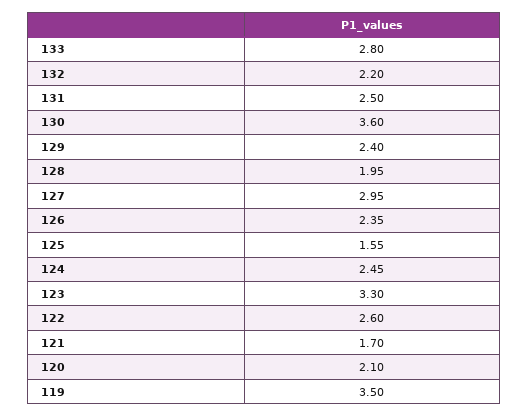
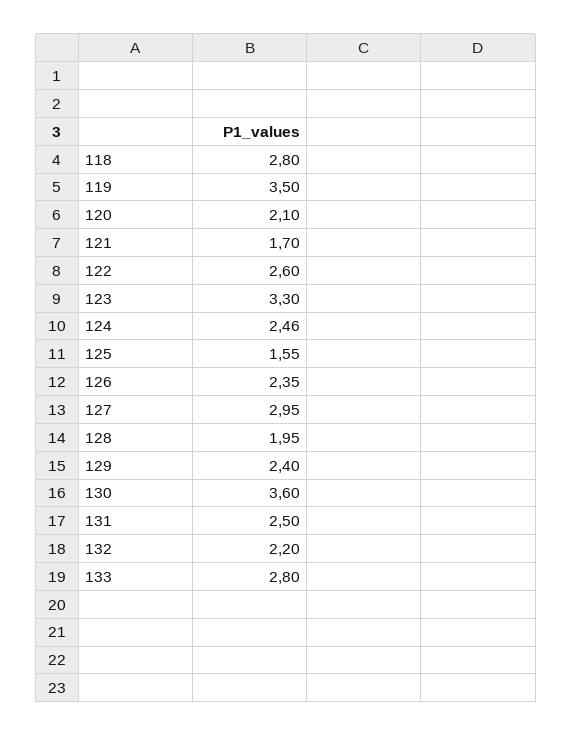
  {
    "133": 2.8,
    "132": 2.2,
    "131": 2.5,
    "130": 3.6,
    "129": 2.4,
    "128": 1.95,
    "127": 2.95,
    "126": 2.35,
    "125": 1.55,
-   "124": 2.45,
+   "124": 2.46,
    "123": 3.3,
    "122": 2.6,
    "121": 1.7,
    "120": 2.1,
-   "119": 3.5
+   "119": 3.5,
+   "118": 2.8
  }

